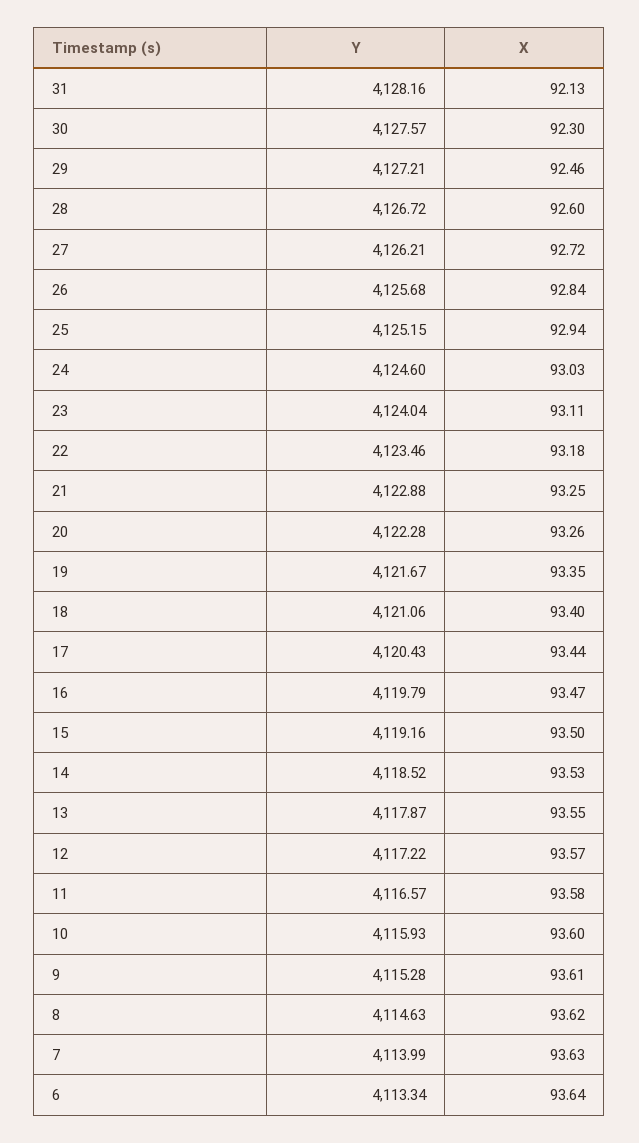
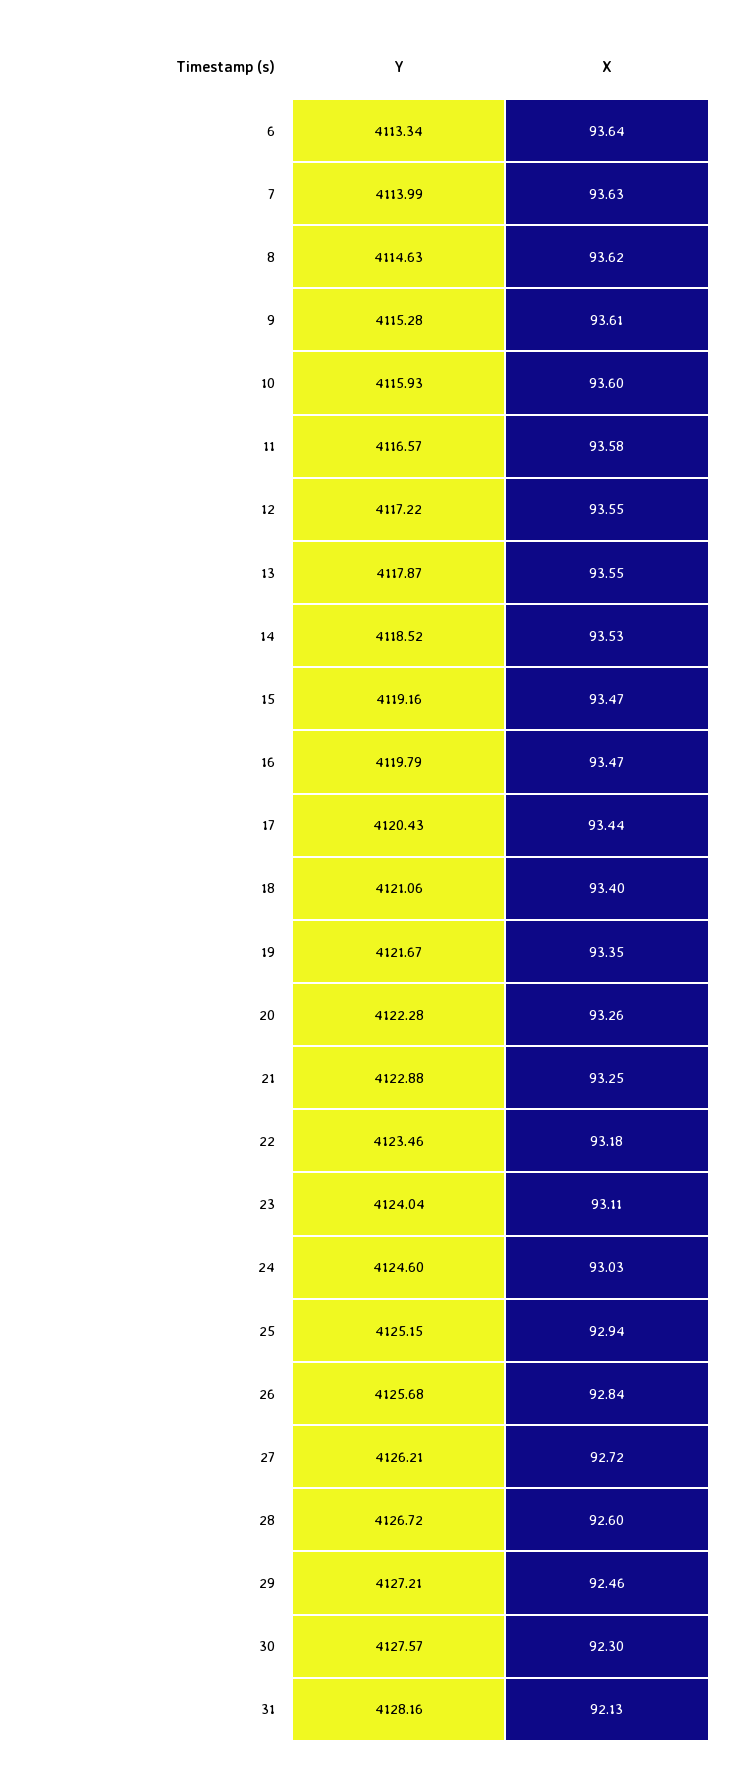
  {
    "Y": {
      "31": 4128.16,
      "30": 4127.57,
      "29": 4127.21,
      "28": 4126.72,
      "27": 4126.21,
      "26": 4125.68,
      "25": 4125.15,
      "24": 4124.6,
      "23": 4124.04,
      "22": 4123.46,
      "21": 4122.88,
      "20": 4122.28,
      "19": 4121.67,
      "18": 4121.06,
      "17": 4120.43,
      "16": 4119.79,
      "15": 4119.16,
      "14": 4118.52,
      "13": 4117.87,
      "12": 4117.22,
      "11": 4116.57,
      "10": 4115.93,
      "9": 4115.28,
      "8": 4114.63,
      "7": 4113.99,
      "6": 4113.34
    },
    "X": {
      "31": 92.13,
      "30": 92.3,
      "29": 92.46,
      "28": 92.6,
      "27": 92.72,
      "26": 92.84,
      "25": 92.94,
      "24": 93.03,
      "23": 93.11,
      "22": 93.18,
      "21": 93.25,
      "20": 93.26,
      "19": 93.35,
      "18": 93.4,
      "17": 93.44,
      "16": 93.47,
-     "15": 93.5,
+     "15": 93.47,
      "14": 93.53,
      "13": 93.55,
-     "12": 93.57,
+     "12": 93.55,
      "11": 93.58,
      "10": 93.6,
      "9": 93.61,
      "8": 93.62,
      "7": 93.63,
      "6": 93.64
    }
  }

